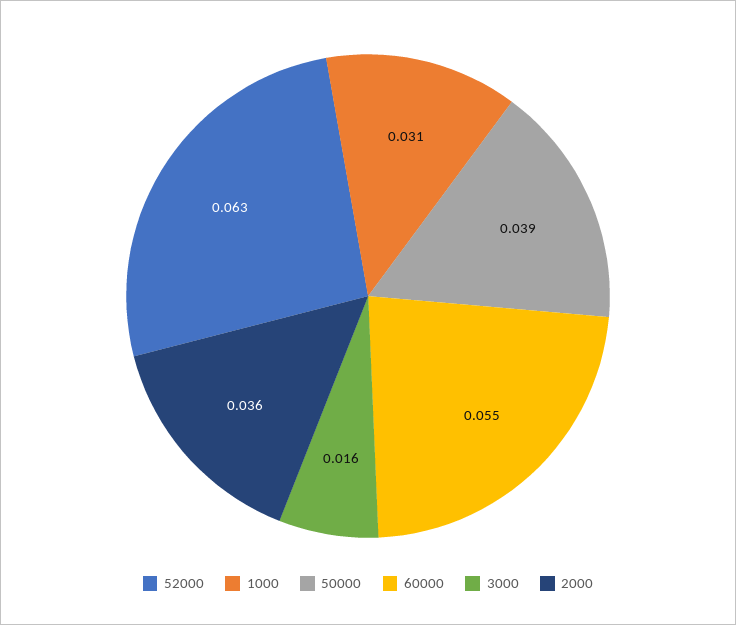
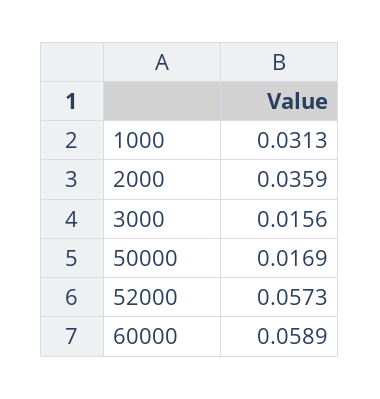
  {
-   "52000": 0.063,
+   "52000": 0.0573,
    "1000": 0.0313,
-   "50000": 0.039,
+   "50000": 0.0169,
-   "60000": 0.055,
+   "60000": 0.0589,
    "3000": 0.0156,
    "2000": 0.0359
  }

